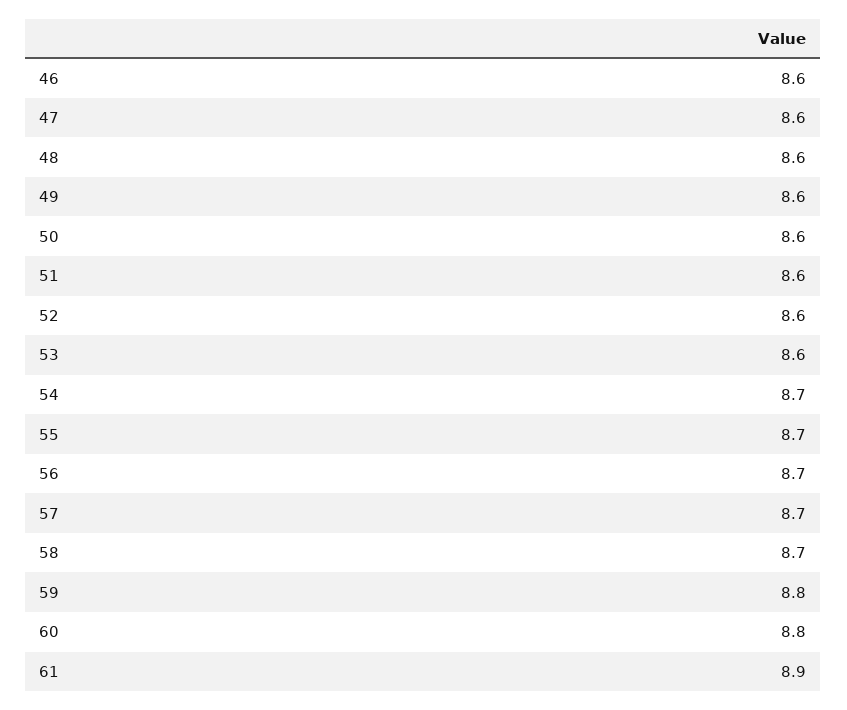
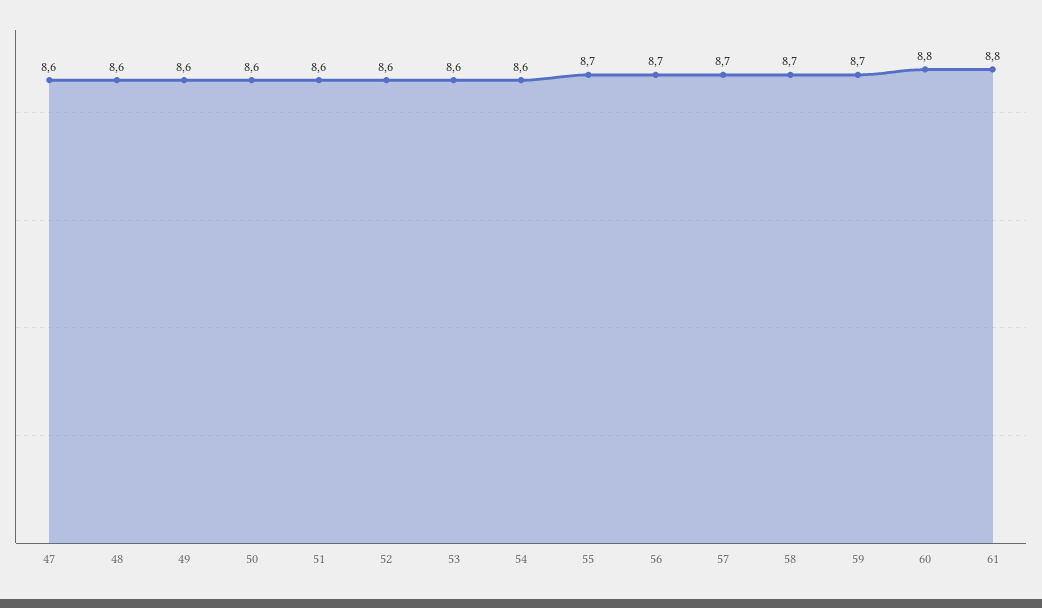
  {
-   "46": 8.6,
    "47": 8.6,
    "48": 8.6,
    "49": 8.6,
    "50": 8.6,
    "51": 8.6,
    "52": 8.6,
    "53": 8.6,
-   "54": 8.7,
+   "54": 8.6,
    "55": 8.7,
    "56": 8.7,
    "57": 8.7,
    "58": 8.7,
-   "59": 8.8,
+   "59": 8.7,
    "60": 8.8,
-   "61": 8.9
+   "61": 8.8
  }

